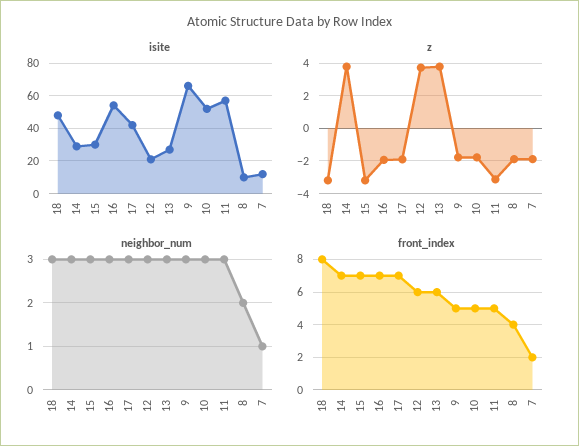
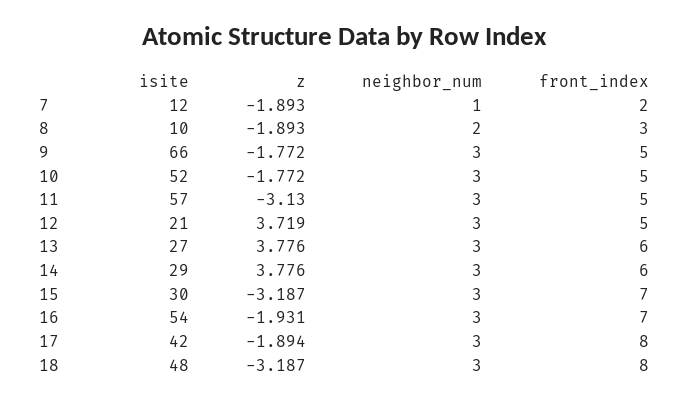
  {
    "isite": {
      "18": 48,
      "14": 29,
      "15": 30,
      "16": 54,
      "17": 42,
      "12": 21,
      "13": 27,
      "9": 66,
      "10": 52,
      "11": 57,
      "8": 10,
      "7": 12
    },
    "z": {
      "18": -3.187,
      "14": 3.776,
      "15": -3.187,
      "16": -1.931,
      "17": -1.894,
      "12": 3.719,
      "13": 3.776,
      "9": -1.772,
      "10": -1.772,
      "11": -3.13,
      "8": -1.893,
      "7": -1.893
    },
    "neighbor_num": {
      "18": 3,
      "14": 3,
      "15": 3,
      "16": 3,
      "17": 3,
      "12": 3,
      "13": 3,
      "9": 3,
      "10": 3,
      "11": 3,
      "8": 2,
      "7": 1
    },
    "front_index": {
      "18": 8,
-     "14": 7,
+     "14": 6,
      "15": 7,
      "16": 7,
-     "17": 7,
+     "17": 8,
-     "12": 6,
+     "12": 5,
      "13": 6,
      "9": 5,
      "10": 5,
      "11": 5,
-     "8": 4,
+     "8": 3,
      "7": 2
    }
  }

